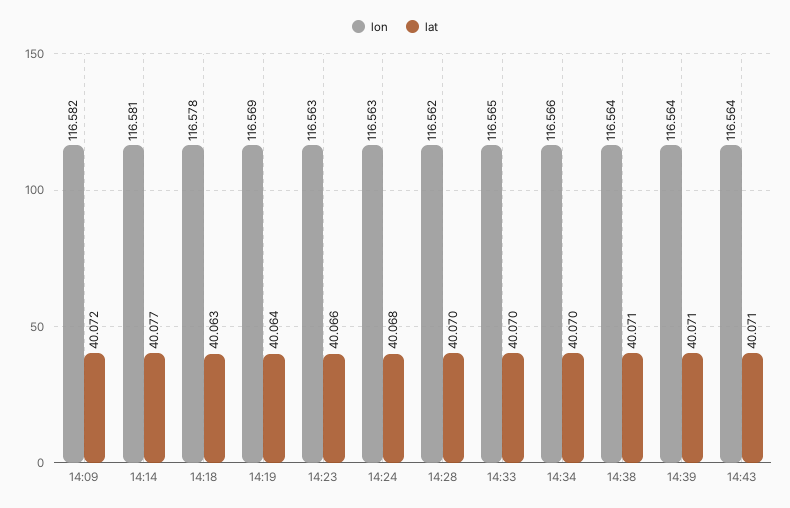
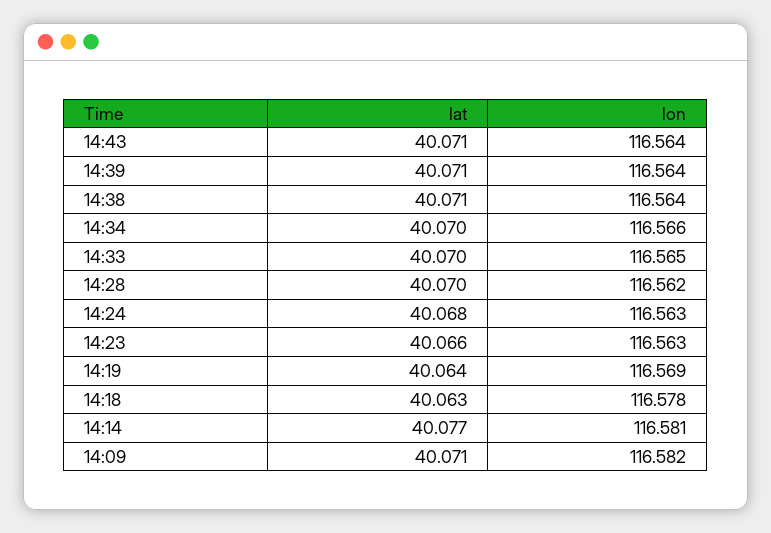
  {
    "lon": {
      "14:09": 116.582,
      "14:14": 116.581,
      "14:18": 116.578,
      "14:19": 116.569,
      "14:23": 116.563,
      "14:24": 116.563,
      "14:28": 116.562,
      "14:33": 116.565,
      "14:34": 116.566,
      "14:38": 116.564,
      "14:39": 116.564,
      "14:43": 116.564
    },
    "lat": {
-     "14:09": 40.072,
+     "14:09": 40.071,
      "14:14": 40.077,
      "14:18": 40.063,
      "14:19": 40.064,
      "14:23": 40.066,
      "14:24": 40.068,
      "14:28": 40.07,
      "14:33": 40.07,
      "14:34": 40.07,
      "14:38": 40.071,
      "14:39": 40.071,
      "14:43": 40.071
    }
  }

